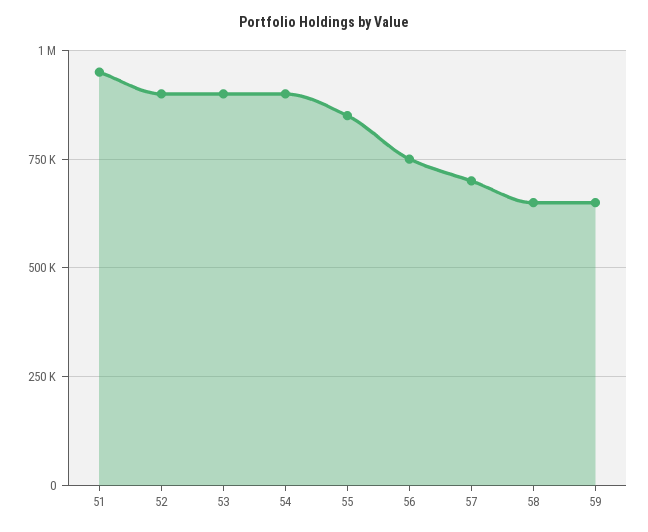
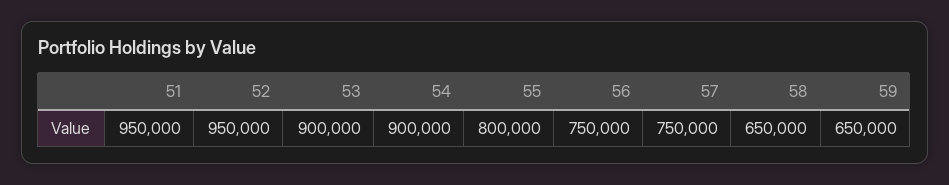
  {
    "51": 950000,
-   "52": 900000,
+   "52": 950000,
    "53": 900000,
    "54": 900000,
-   "55": 850000,
+   "55": 800000,
    "56": 750000,
-   "57": 700000,
+   "57": 750000,
    "58": 650000,
    "59": 650000
  }

